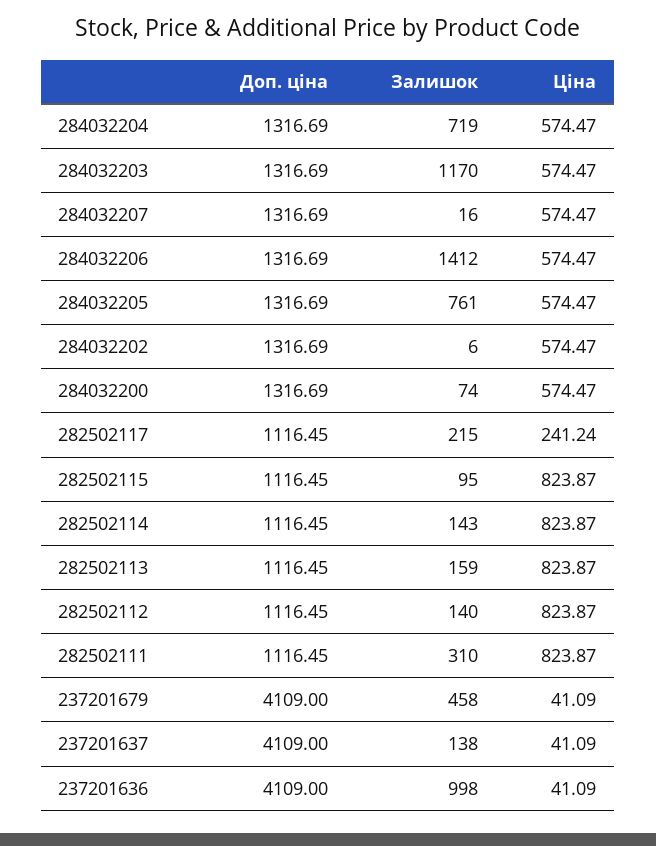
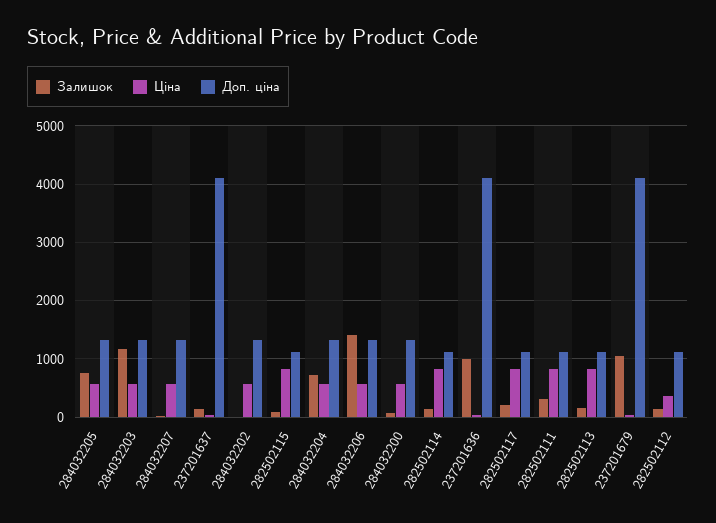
  {
    "Доп. ціна": {
      "284032204": 1316.69,
      "284032203": 1316.69,
      "284032207": 1316.69,
      "284032206": 1316.69,
      "284032205": 1316.69,
      "284032202": 1316.69,
      "284032200": 1316.69,
      "282502117": 1116.45,
      "282502115": 1116.45,
      "282502114": 1116.45,
      "282502113": 1116.45,
      "282502112": 1116.45,
      "282502111": 1116.45,
      "237201679": 4109,
      "237201637": 4109,
      "237201636": 4109
    },
    "Залишок": {
      "284032204": 719,
      "284032203": 1170,
      "284032207": 16,
      "284032206": 1412,
      "284032205": 761,
      "284032202": 6,
      "284032200": 74,
      "282502117": 215,
      "282502115": 95,
      "282502114": 143,
      "282502113": 159,
      "282502112": 140,
      "282502111": 310,
-     "237201679": 458,
+     "237201679": 1000,
      "237201637": 138,
      "237201636": 998
    },
    "Ціна": {
      "284032204": 574.47,
      "284032203": 574.47,
      "284032207": 574.47,
      "284032206": 574.47,
      "284032205": 574.47,
      "284032202": 574.47,
      "284032200": 574.47,
-     "282502117": 241.24,
+     "282502117": 800,
      "282502115": 823.87,
      "282502114": 823.87,
      "282502113": 823.87,
-     "282502112": 823.87,
+     "282502112": 400,
      "282502111": 823.87,
      "237201679": 41.09,
      "237201637": 41.09,
      "237201636": 41.09
    }
  }

